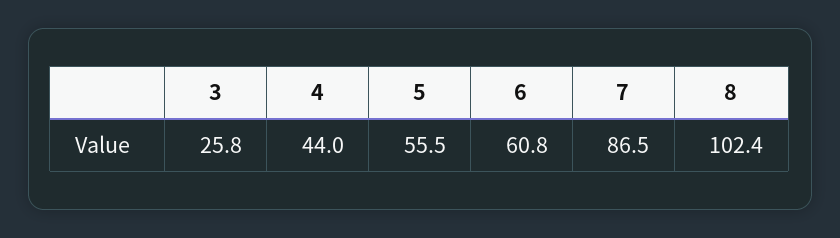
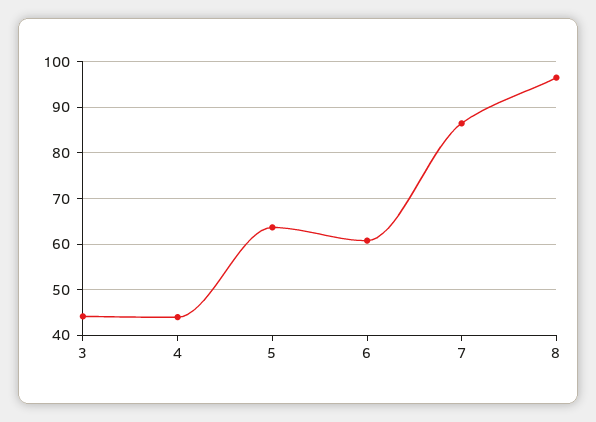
  {
-   "3": 25.8,
+   "3": 44,
    "4": 44,
-   "5": 55.5,
+   "5": 64,
    "6": 60.8,
    "7": 86.5,
-   "8": 102.4
+   "8": 96
  }

